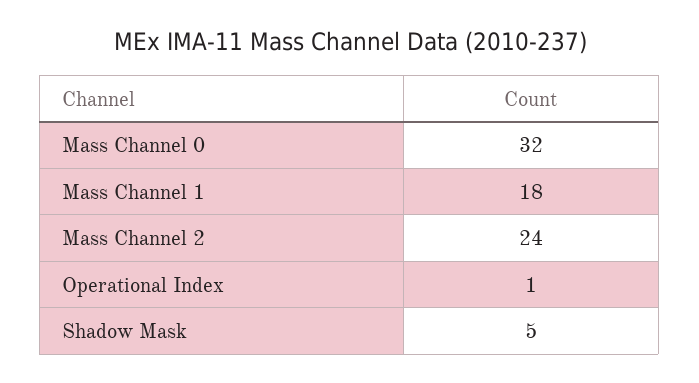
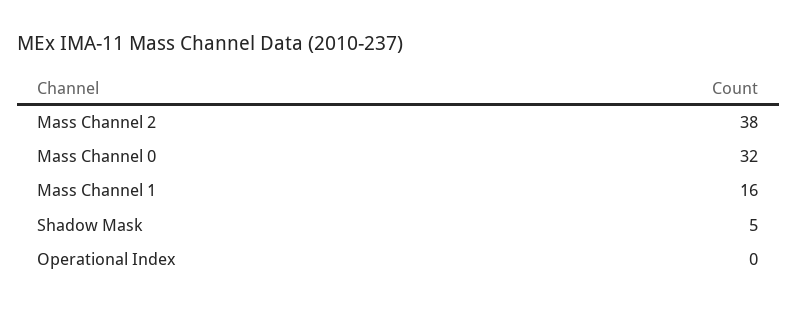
  {
    "Mass Channel 0": 32,
-   "Mass Channel 1": 18,
+   "Mass Channel 1": 16,
-   "Mass Channel 2": 24,
+   "Mass Channel 2": 38,
-   "Operational Index": 1,
+   "Operational Index": 0,
    "Shadow Mask": 5
  }

